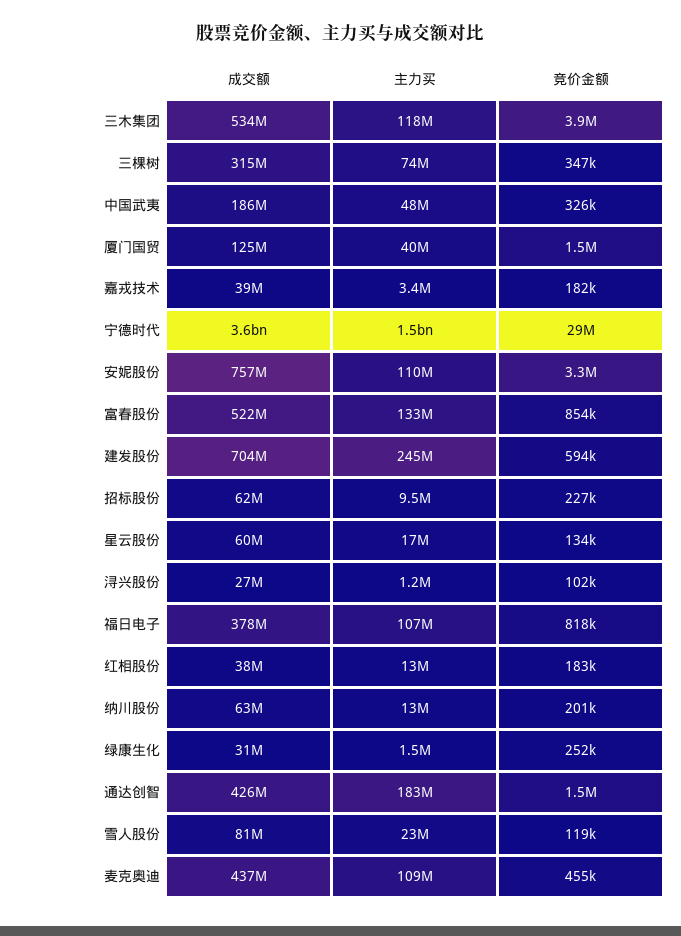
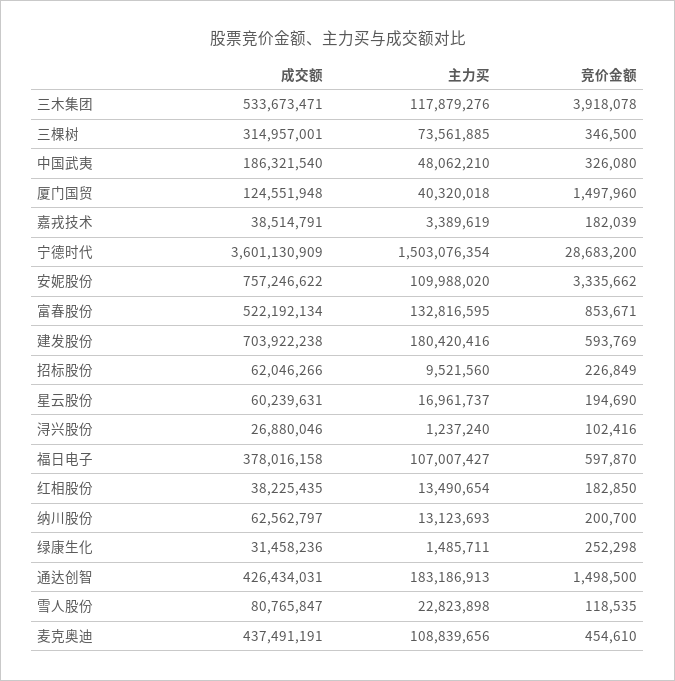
  {
    "成交额": {
      "三木集团": 533673471,
      "三棵树": 314957001,
      "中国武夷": 186321540,
      "厦门国贸": 124551948,
      "嘉戎技术": 38514791,
      "宁德时代": 3601130909,
      "安妮股份": 757246622,
      "富春股份": 522192134,
      "建发股份": 703922238,
      "招标股份": 62046266,
      "星云股份": 60239631,
      "浔兴股份": 26880046,
      "福日电子": 378016158,
      "红相股份": 38225435,
      "纳川股份": 62562797,
      "绿康生化": 31458236,
      "通达创智": 426434031,
      "雪人股份": 80765847,
      "麦克奥迪": 437491191
    },
    "主力买": {
      "三木集团": 117879276,
      "三棵树": 73561885,
      "中国武夷": 48062210,
      "厦门国贸": 40320018,
      "嘉戎技术": 3389619,
      "宁德时代": 1503076354,
      "安妮股份": 109988020,
      "富春股份": 132816595,
-     "建发股份": 245000000,
+     "建发股份": 180420416,
      "招标股份": 9521560,
      "星云股份": 16961737,
      "浔兴股份": 1237240,
      "福日电子": 107007427,
      "红相股份": 13490654,
      "纳川股份": 13123693,
      "绿康生化": 1485711,
      "通达创智": 183186913,
      "雪人股份": 22823898,
      "麦克奥迪": 108839656
    },
    "竞价金额": {
      "三木集团": 3918078,
      "三棵树": 346500,
      "中国武夷": 326080,
      "厦门国贸": 1497960,
      "嘉戎技术": 182039,
      "宁德时代": 28683200,
      "安妮股份": 3335662,
      "富春股份": 853671,
      "建发股份": 593769,
      "招标股份": 226849,
-     "星云股份": 134000,
+     "星云股份": 194690,
      "浔兴股份": 102416,
-     "福日电子": 818000,
+     "福日电子": 597870,
      "红相股份": 182850,
      "纳川股份": 200700,
      "绿康生化": 252298,
      "通达创智": 1498500,
      "雪人股份": 118535,
      "麦克奥迪": 454610
    }
  }

